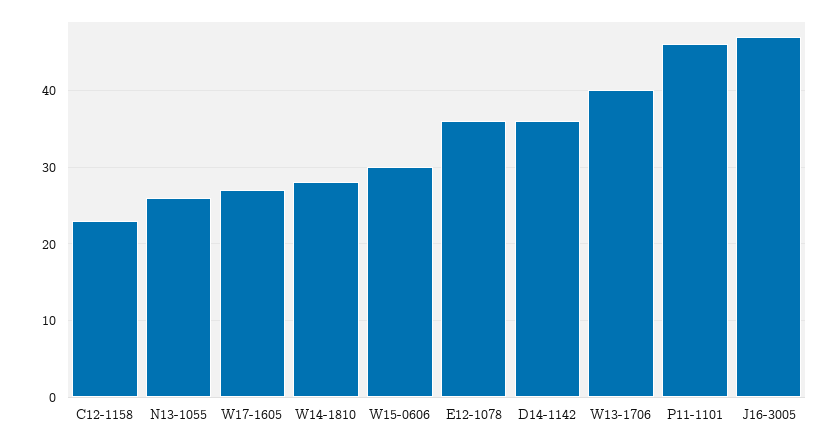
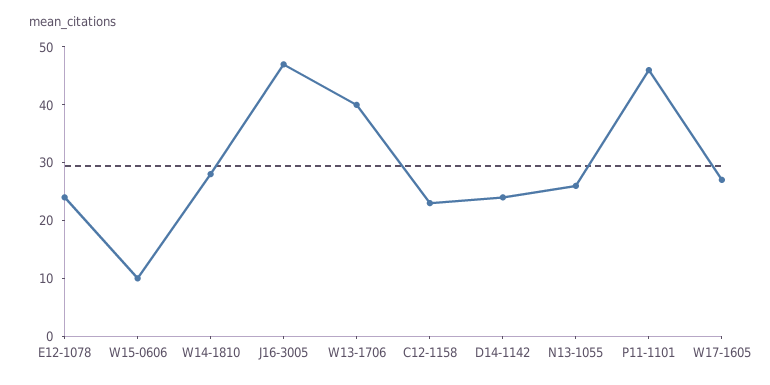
  {
    "C12-1158": 23,
    "N13-1055": 26,
    "W17-1605": 27,
    "W14-1810": 28,
-   "W15-0606": 30,
+   "W15-0606": 10,
-   "E12-1078": 36,
+   "E12-1078": 25,
-   "D14-1142": 36,
+   "D14-1142": 25,
    "W13-1706": 40,
    "P11-1101": 46,
    "J16-3005": 47
  }

